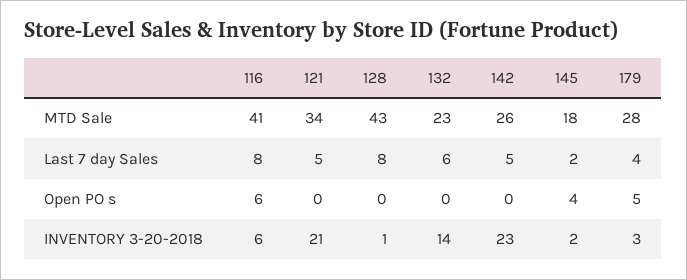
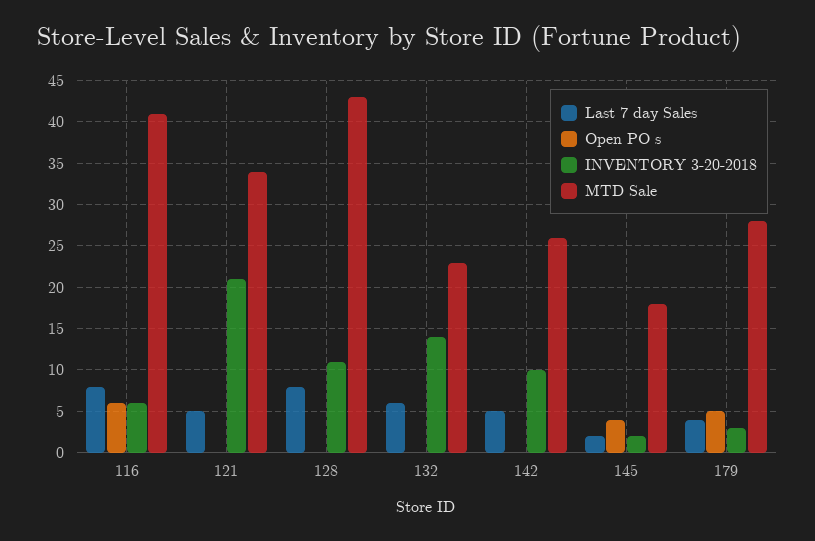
  {
    "MTD Sale": {
      "116": 41,
      "121": 34,
      "128": 43,
      "132": 23,
      "142": 26,
      "145": 18,
      "179": 28
    },
    "Last 7 day Sales": {
      "116": 8,
      "121": 5,
      "128": 8,
      "132": 6,
      "142": 5,
      "145": 2,
      "179": 4
    },
    "Open PO s": {
      "116": 6,
      "121": 0,
      "128": 0,
      "132": 0,
      "142": 0,
      "145": 4,
      "179": 5
    },
    "INVENTORY 3-20-2018": {
      "116": 6,
      "121": 21,
-     "128": 1,
+     "128": 11,
      "132": 14,
-     "142": 23,
+     "142": 10,
      "145": 2,
      "179": 3
    }
  }

